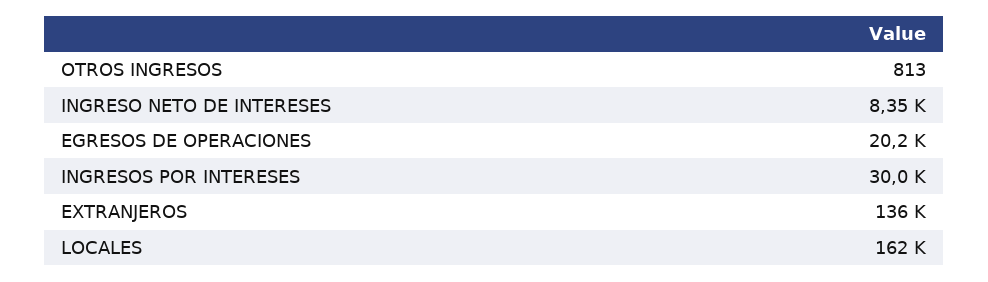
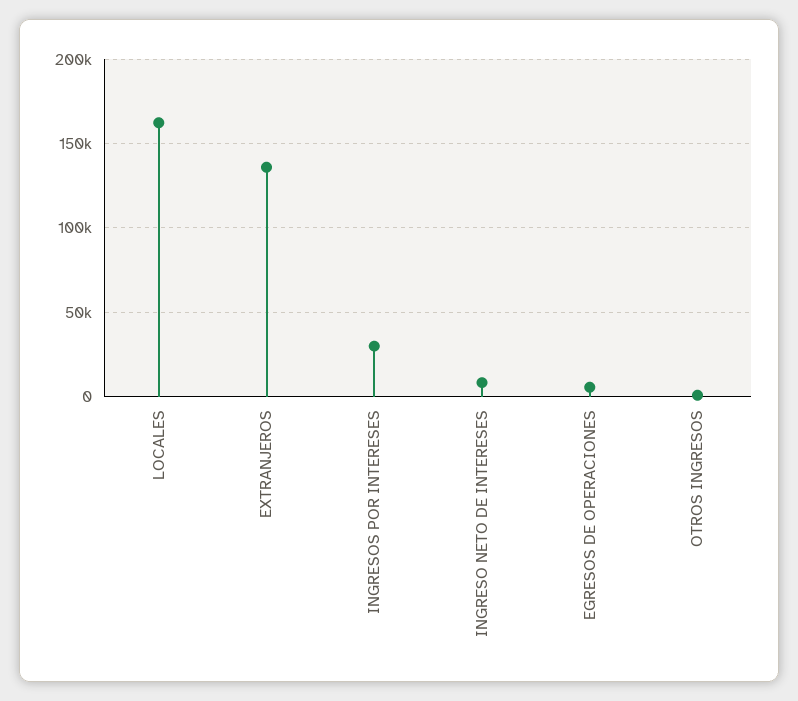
  {
    "OTROS INGRESOS": 813,
    "INGRESO NETO DE INTERESES": 8350,
-   "EGRESOS DE OPERACIONES": 20200,
+   "EGRESOS DE OPERACIONES": 5000,
    "INGRESOS POR INTERESES": 30000,
    "EXTRANJEROS": 136000,
    "LOCALES": 162000
  }

